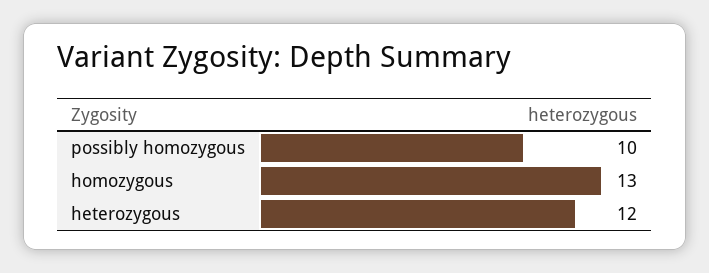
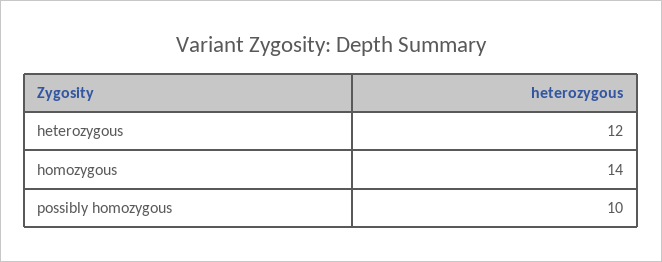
  {
    "possibly homozygous": 10,
-   "homozygous": 13,
+   "homozygous": 14,
    "heterozygous": 12
  }

